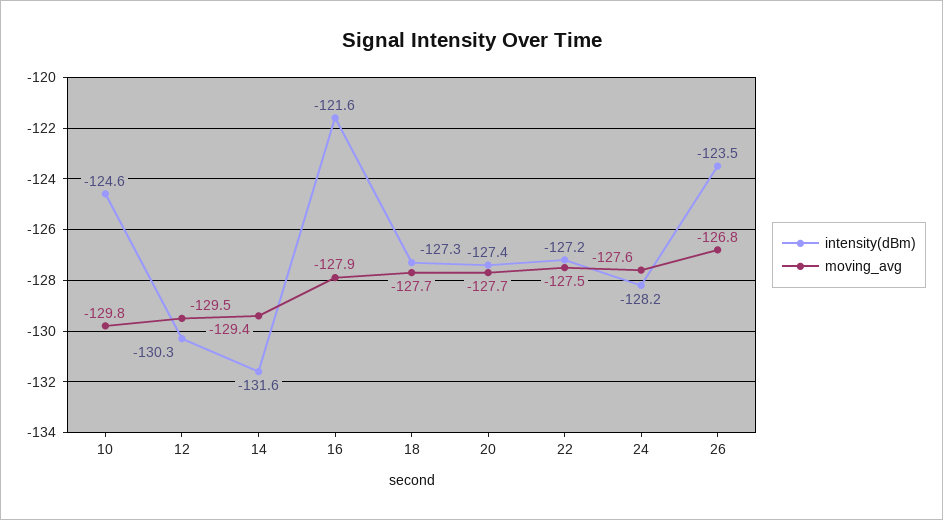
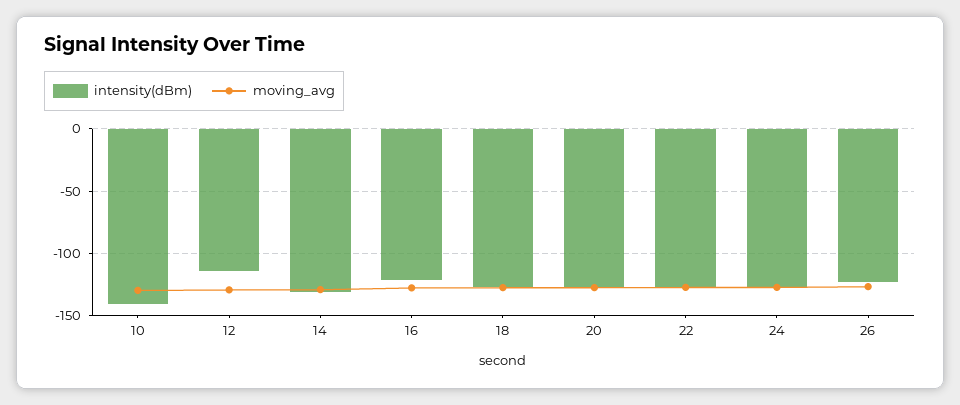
  {
    "intensity(dBm)": {
-     "10": -124.6,
+     "10": -140,
-     "12": -130.3,
+     "12": -115,
      "14": -131.6,
      "16": -121.6,
      "18": -127.3,
      "20": -127.4,
      "22": -127.2,
      "24": -128.2,
      "26": -123.5
    },
    "moving_avg": {
      "10": -129.8,
      "12": -129.5,
      "14": -129.4,
      "16": -127.9,
      "18": -127.7,
      "20": -127.7,
      "22": -127.5,
      "24": -127.6,
      "26": -126.8
    }
  }

